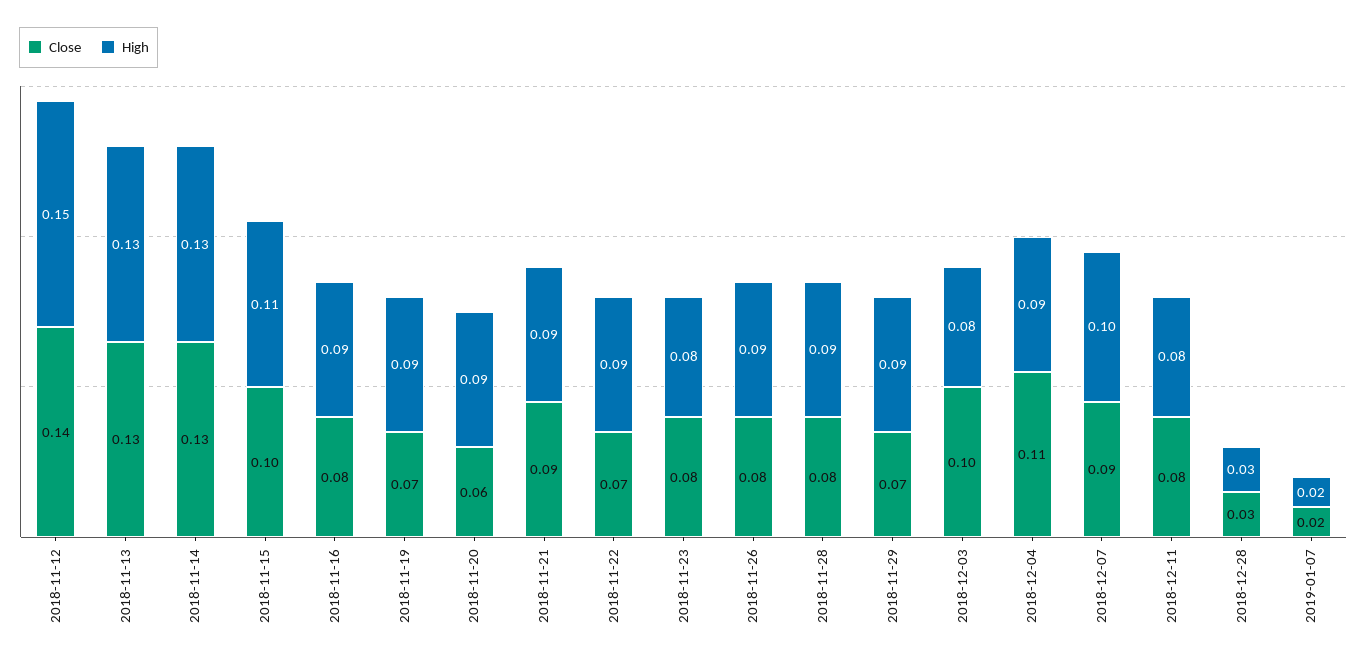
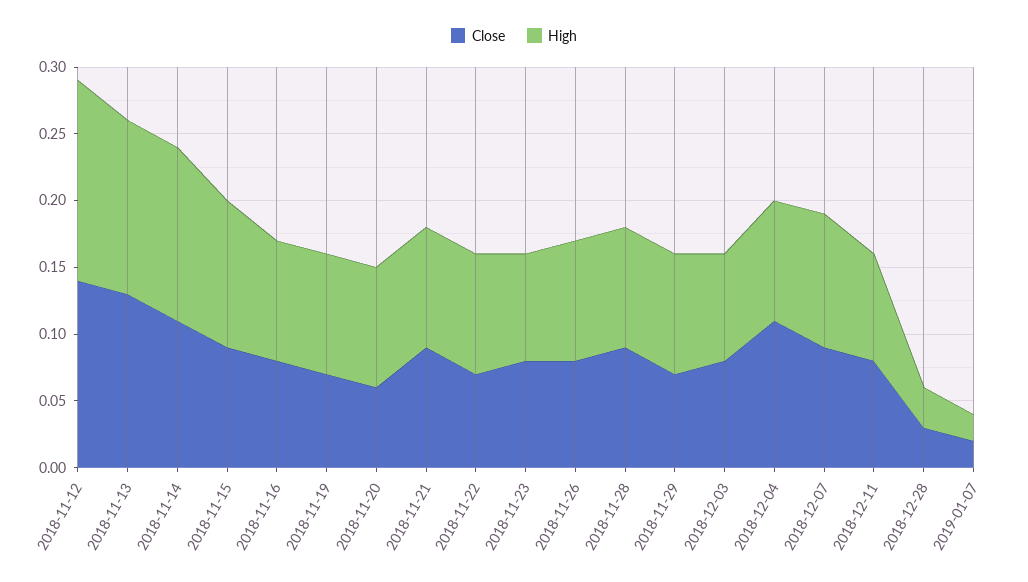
  {
    "Close": {
      "2018-11-12": 0.14,
      "2018-11-13": 0.13,
-     "2018-11-14": 0.13,
+     "2018-11-14": 0.11,
-     "2018-11-15": 0.1,
+     "2018-11-15": 0.09,
      "2018-11-16": 0.08,
      "2018-11-19": 0.07,
      "2018-11-20": 0.06,
      "2018-11-21": 0.09,
      "2018-11-22": 0.07,
      "2018-11-23": 0.08,
      "2018-11-26": 0.08,
-     "2018-11-28": 0.08,
+     "2018-11-28": 0.09,
      "2018-11-29": 0.07,
-     "2018-12-03": 0.1,
+     "2018-12-03": 0.08,
      "2018-12-04": 0.11,
      "2018-12-07": 0.09,
      "2018-12-11": 0.08,
      "2018-12-28": 0.03,
      "2019-01-07": 0.02
    },
    "High": {
      "2018-11-12": 0.15,
      "2018-11-13": 0.13,
      "2018-11-14": 0.13,
      "2018-11-15": 0.11,
      "2018-11-16": 0.09,
      "2018-11-19": 0.09,
      "2018-11-20": 0.09,
      "2018-11-21": 0.09,
      "2018-11-22": 0.09,
      "2018-11-23": 0.08,
      "2018-11-26": 0.09,
      "2018-11-28": 0.09,
      "2018-11-29": 0.09,
      "2018-12-03": 0.08,
      "2018-12-04": 0.09,
      "2018-12-07": 0.1,
      "2018-12-11": 0.08,
      "2018-12-28": 0.03,
      "2019-01-07": 0.02
    }
  }

